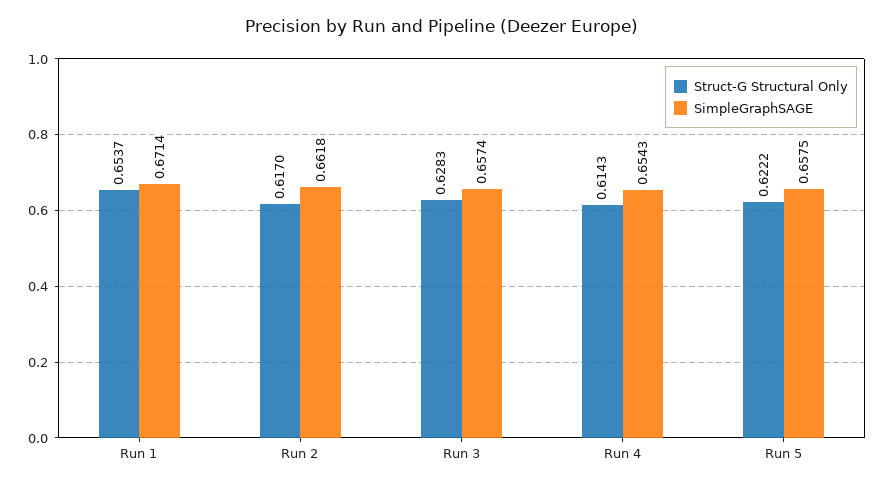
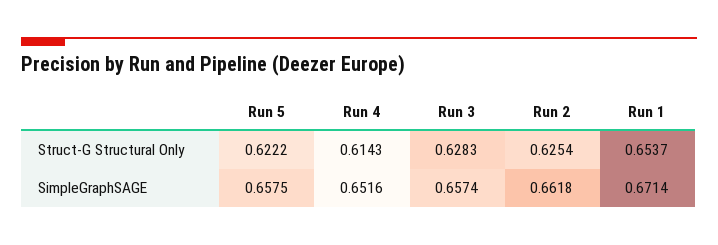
  {
    "Struct-G Structural Only": {
      "Run 1": 0.6537,
-     "Run 2": 0.617,
+     "Run 2": 0.6254,
      "Run 3": 0.6283,
      "Run 4": 0.6143,
      "Run 5": 0.6222
    },
    "SimpleGraphSAGE": {
      "Run 1": 0.6714,
      "Run 2": 0.6618,
      "Run 3": 0.6574,
-     "Run 4": 0.6543,
+     "Run 4": 0.6516,
      "Run 5": 0.6575
    }
  }

